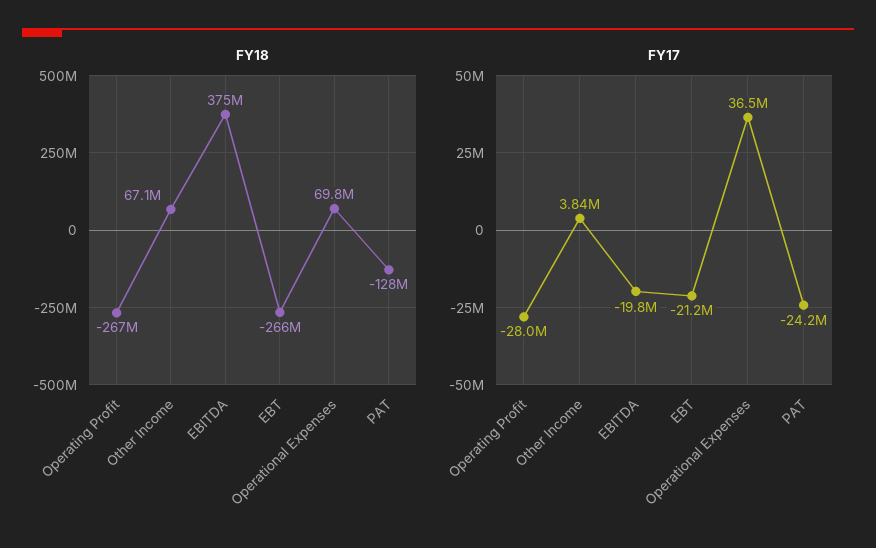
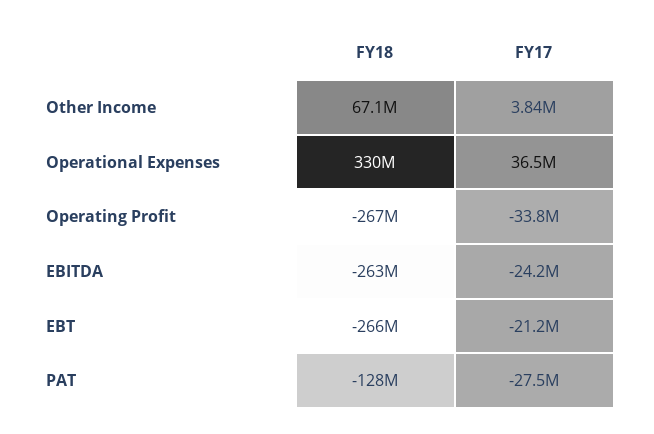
  {
    "FY18": {
      "Operating Profit": -267000000,
      "Other Income": 67100000,
-     "EBITDA": 375000000,
+     "EBITDA": -263000000,
      "EBT": -266000000,
-     "Operational Expenses": 69800000,
+     "Operational Expenses": 330000000,
      "PAT": -128000000
    },
    "FY17": {
-     "Operating Profit": -28000000,
+     "Operating Profit": -33800000,
      "Other Income": 3840000,
-     "EBITDA": -19800000,
+     "EBITDA": -24200000,
      "EBT": -21200000,
      "Operational Expenses": 36500000,
-     "PAT": -24200000
+     "PAT": -27500000
    }
  }

